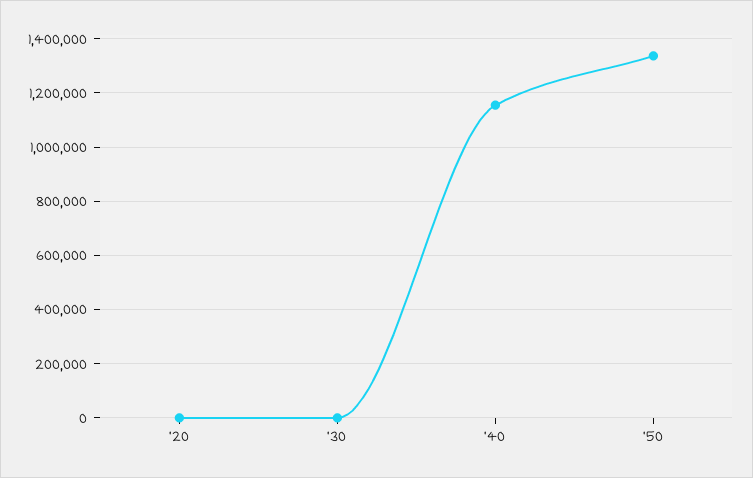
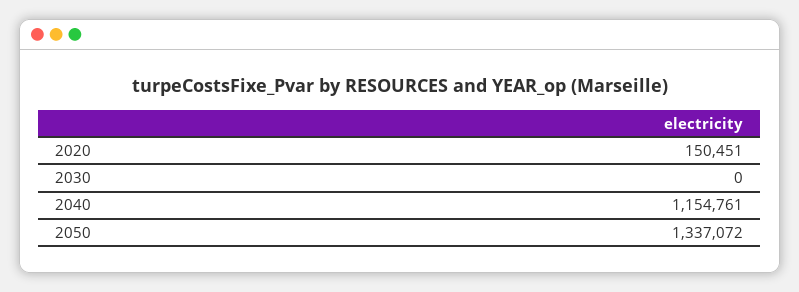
  {
-   "'20": 0,
+   "'20": 150451,
    "'30": 0,
    "'40": 1154761,
    "'50": 1337072
  }

